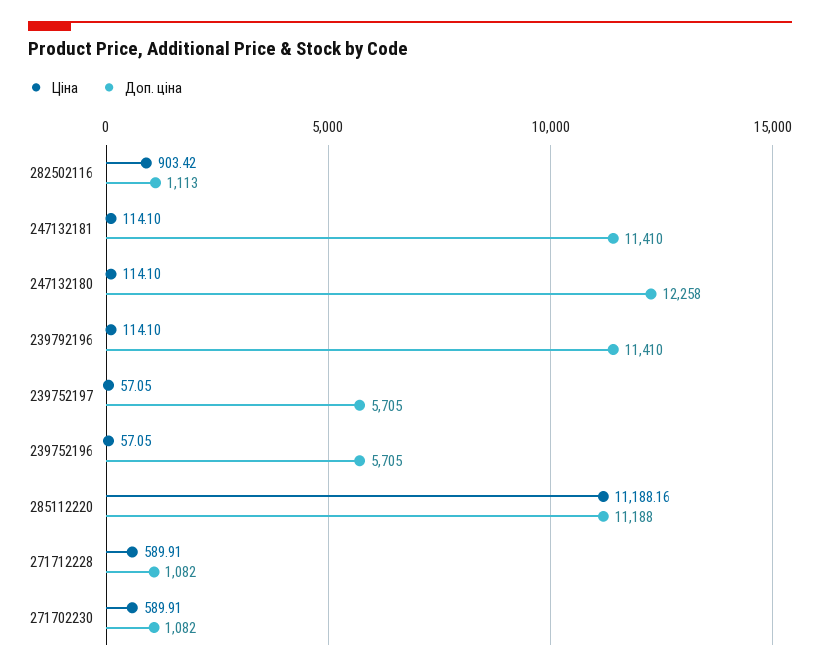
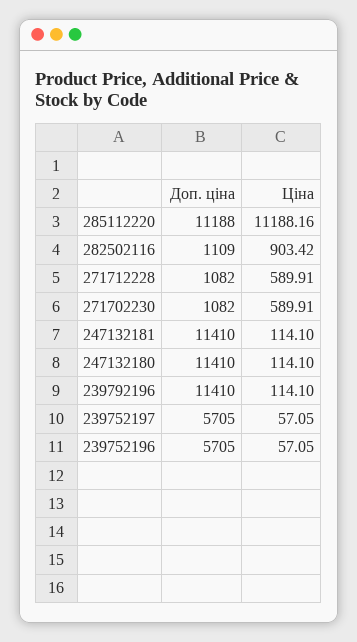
  {
    "Ціна": {
      "282502116": 903.42,
      "247132181": 114.1,
      "247132180": 114.1,
      "239792196": 114.1,
      "239752197": 57.05,
      "239752196": 57.05,
      "285112220": 11188.16,
      "271712228": 589.91,
      "271702230": 589.91
    },
    "Доп. ціна": {
-     "282502116": 1113,
+     "282502116": 1109,
      "247132181": 11410,
-     "247132180": 12258,
+     "247132180": 11410,
      "239792196": 11410,
      "239752197": 5705,
      "239752196": 5705,
      "285112220": 11188,
      "271712228": 1082,
      "271702230": 1082
    }
  }

